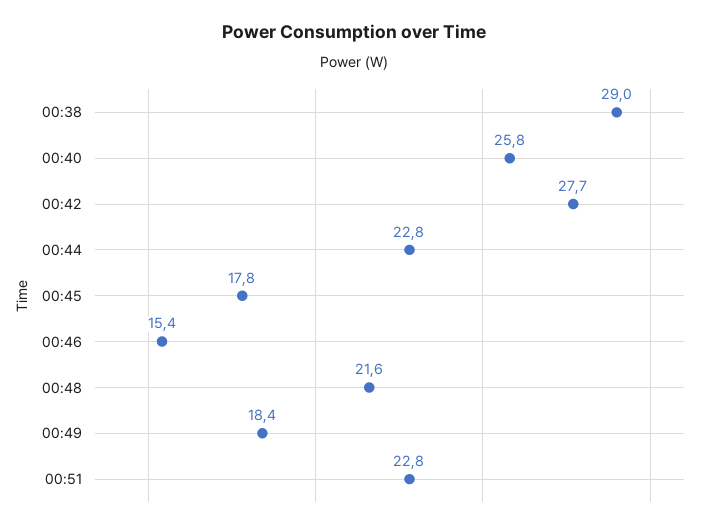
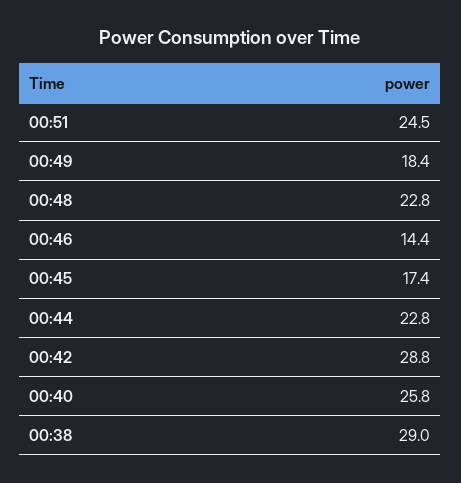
  {
    "00:38": 29,
    "00:40": 25.8,
-   "00:42": 27.7,
+   "00:42": 28.8,
    "00:44": 22.8,
-   "00:45": 17.8,
+   "00:45": 17.4,
-   "00:46": 15.4,
+   "00:46": 14.4,
-   "00:48": 21.6,
+   "00:48": 22.8,
    "00:49": 18.4,
-   "00:51": 22.8
+   "00:51": 24.5
  }

